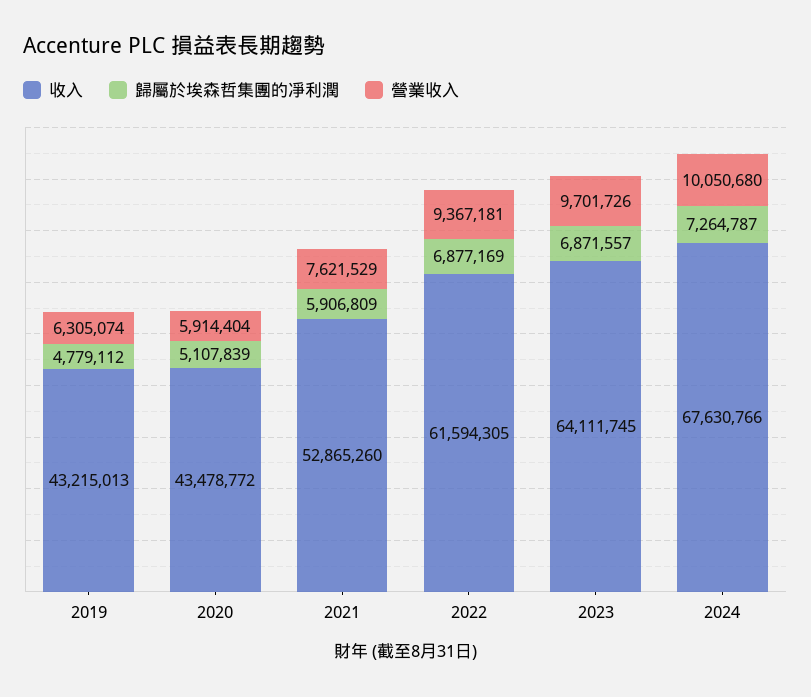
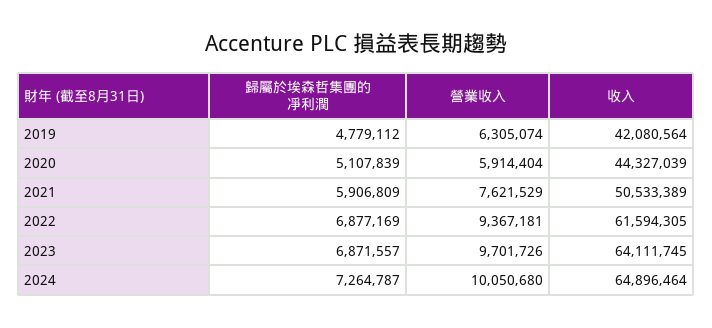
  {
    "收入": {
-     "2019": 43215013,
+     "2019": 42080564,
-     "2020": 43478772,
+     "2020": 44327039,
-     "2021": 52865260,
+     "2021": 50533389,
      "2022": 61594305,
      "2023": 64111745,
-     "2024": 67630766
+     "2024": 64896464
    },
    "歸屬於埃森哲集團的凈利潤": {
      "2019": 4779112,
      "2020": 5107839,
      "2021": 5906809,
      "2022": 6877169,
      "2023": 6871557,
      "2024": 7264787
    },
    "營業收入": {
      "2019": 6305074,
      "2020": 5914404,
      "2021": 7621529,
      "2022": 9367181,
      "2023": 9701726,
      "2024": 10050680
    }
  }

